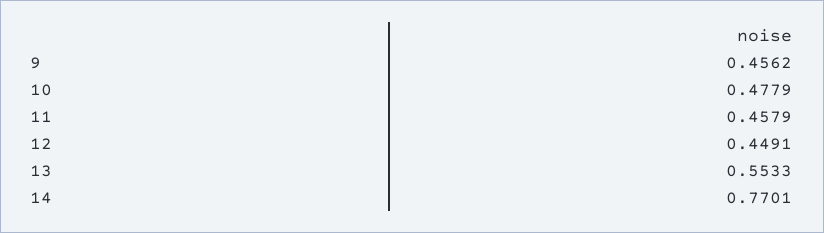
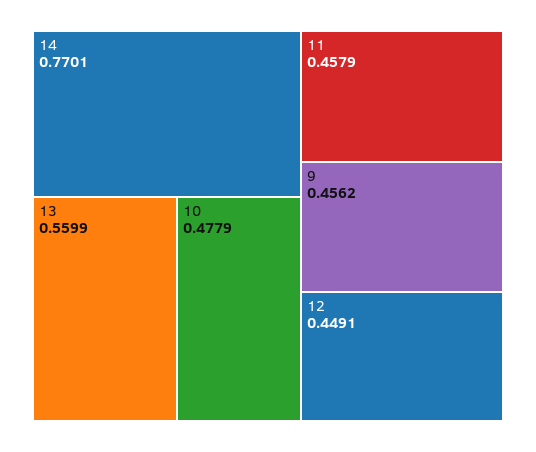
  {
    "9": 0.4562,
    "10": 0.4779,
    "11": 0.4579,
    "12": 0.4491,
-   "13": 0.5533,
+   "13": 0.5599,
    "14": 0.7701
  }

